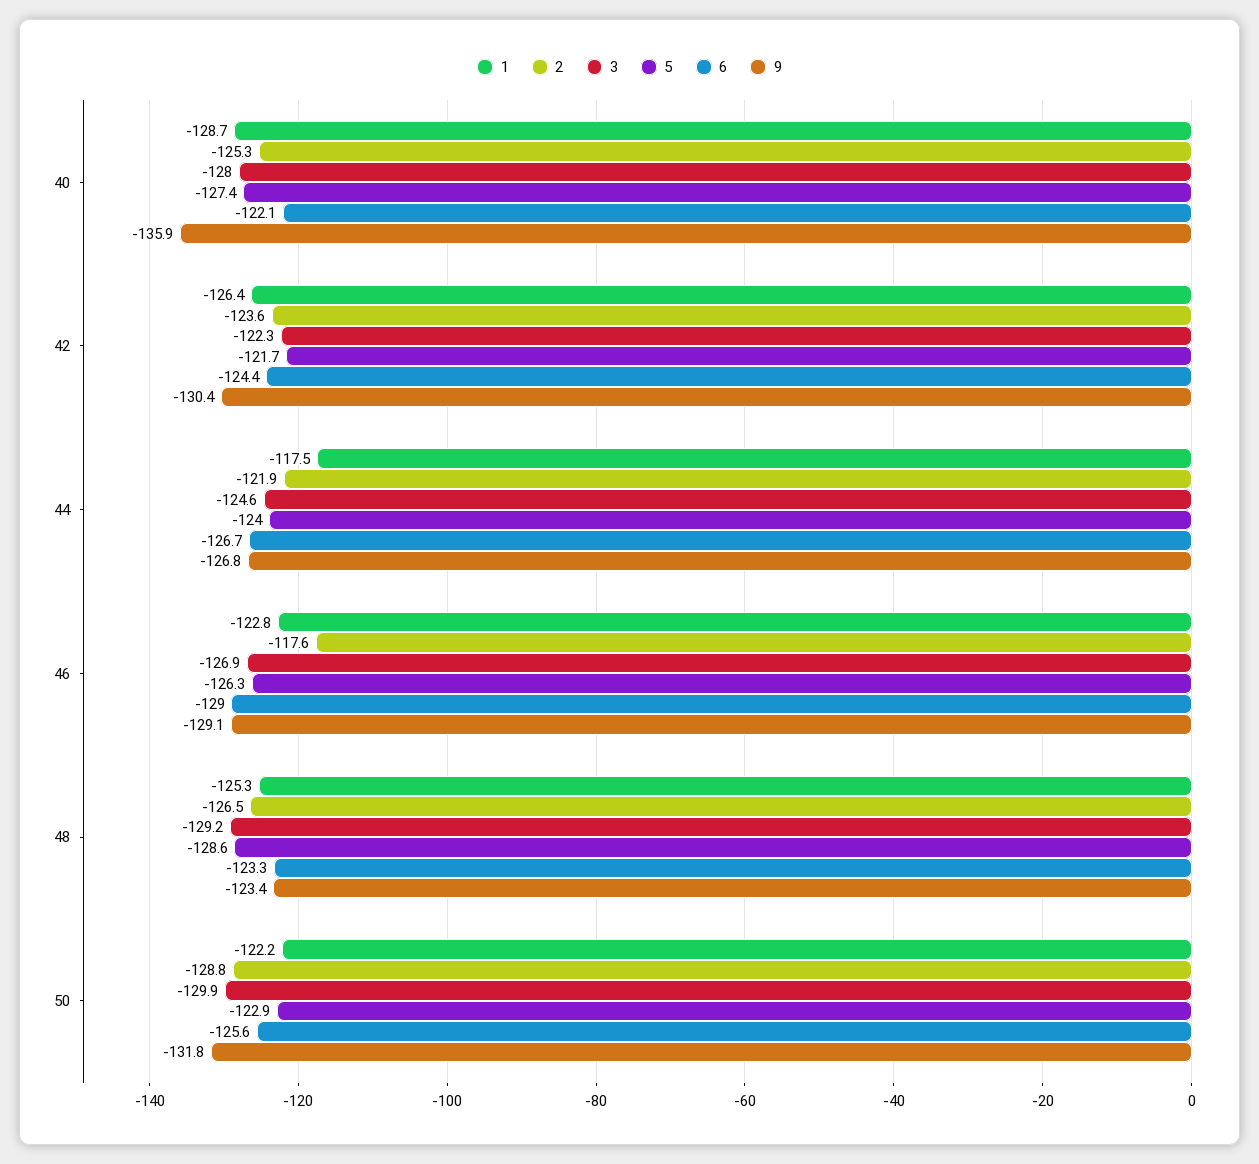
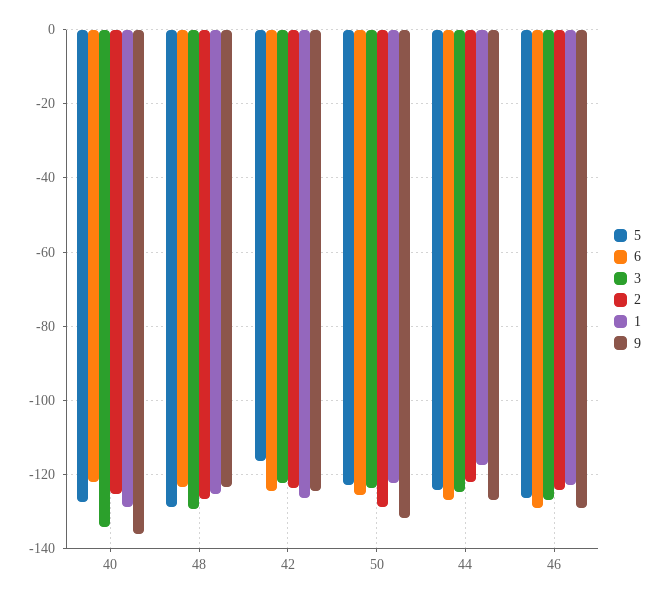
  {
    "1": {
      "40": -128.7,
      "42": -126.4,
      "44": -117.5,
      "46": -122.8,
      "48": -125.3,
      "50": -122.2
    },
    "2": {
      "40": -125.3,
      "42": -123.6,
      "44": -121.9,
-     "46": -117.6,
+     "46": -124,
      "48": -126.5,
      "50": -128.8
    },
    "3": {
-     "40": -128,
+     "40": -134,
      "42": -122.3,
      "44": -124.6,
      "46": -126.9,
      "48": -129.2,
-     "50": -129.9
+     "50": -124
    },
    "5": {
      "40": -127.4,
-     "42": -121.7,
+     "42": -116,
      "44": -124,
      "46": -126.3,
      "48": -128.6,
      "50": -122.9
    },
    "6": {
      "40": -122.1,
      "42": -124.4,
      "44": -126.7,
      "46": -129,
      "48": -123.3,
      "50": -125.6
    },
    "9": {
      "40": -135.9,
-     "42": -130.4,
+     "42": -124,
      "44": -126.8,
      "46": -129.1,
      "48": -123.4,
      "50": -131.8
    }
  }

